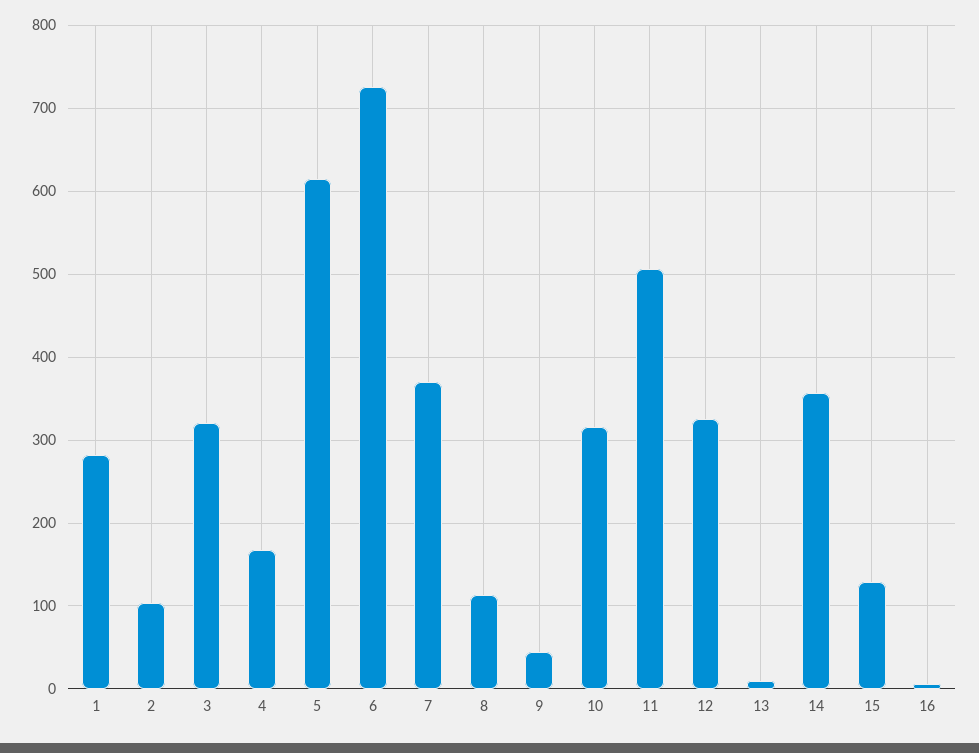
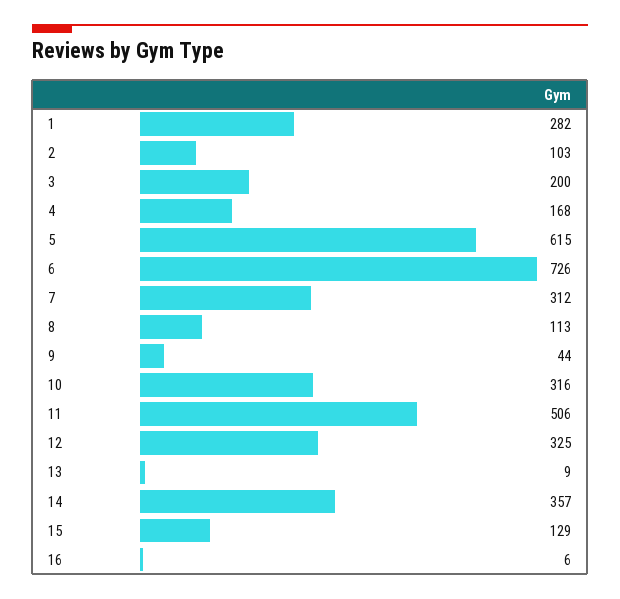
  {
    "1": 282,
    "2": 103,
-   "3": 320,
+   "3": 200,
    "4": 168,
    "5": 615,
    "6": 726,
-   "7": 370,
+   "7": 312,
    "8": 113,
    "9": 44,
    "10": 316,
    "11": 506,
    "12": 325,
    "13": 9,
    "14": 357,
    "15": 129,
    "16": 6
  }

